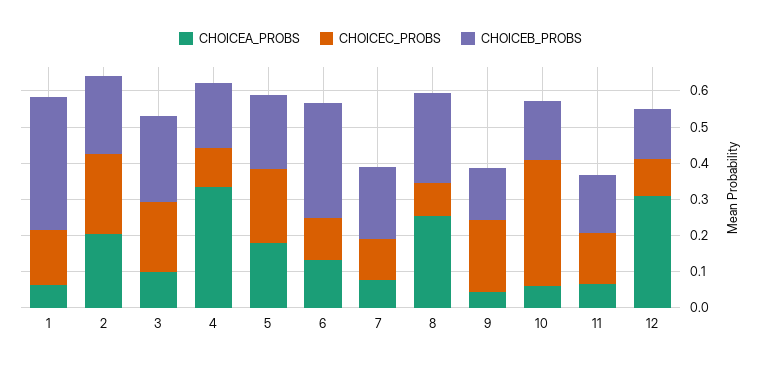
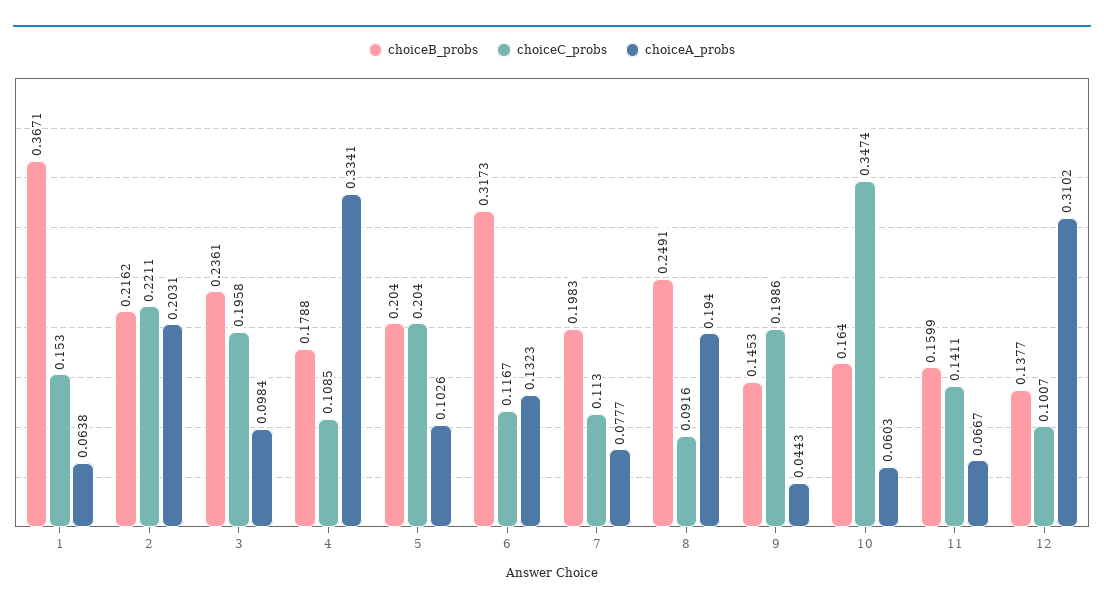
  {
    "CHOICEA_PROBS": {
      "1": 0.0638,
      "2": 0.2031,
      "3": 0.0984,
      "4": 0.3341,
-     "5": 0.175,
+     "5": 0.1026,
      "6": 0.1323,
      "7": 0.0777,
-     "8": 0.25,
+     "8": 0.194,
      "9": 0.0443,
      "10": 0.0603,
      "11": 0.0667,
      "12": 0.3102
    },
    "CHOICEC_PROBS": {
      "1": 0.153,
      "2": 0.2211,
      "3": 0.1958,
      "4": 0.1085,
      "5": 0.204,
      "6": 0.1167,
      "7": 0.113,
      "8": 0.0916,
      "9": 0.1986,
      "10": 0.3474,
      "11": 0.1411,
      "12": 0.1007
    },
    "CHOICEB_PROBS": {
      "1": 0.3671,
      "2": 0.2162,
      "3": 0.2361,
      "4": 0.1788,
      "5": 0.204,
      "6": 0.3173,
      "7": 0.1983,
      "8": 0.2491,
      "9": 0.1453,
      "10": 0.164,
      "11": 0.1599,
      "12": 0.1377
    }
  }

